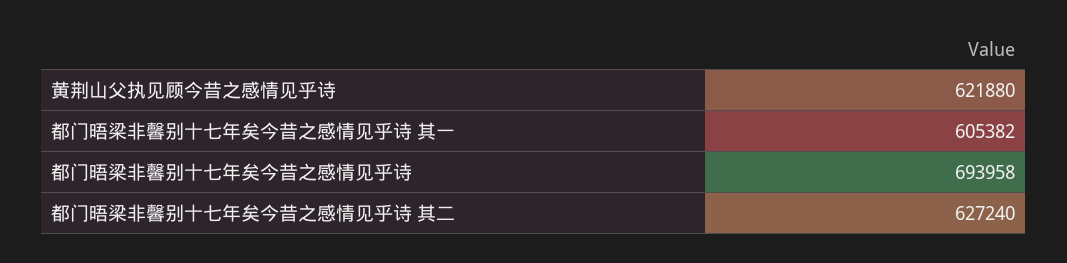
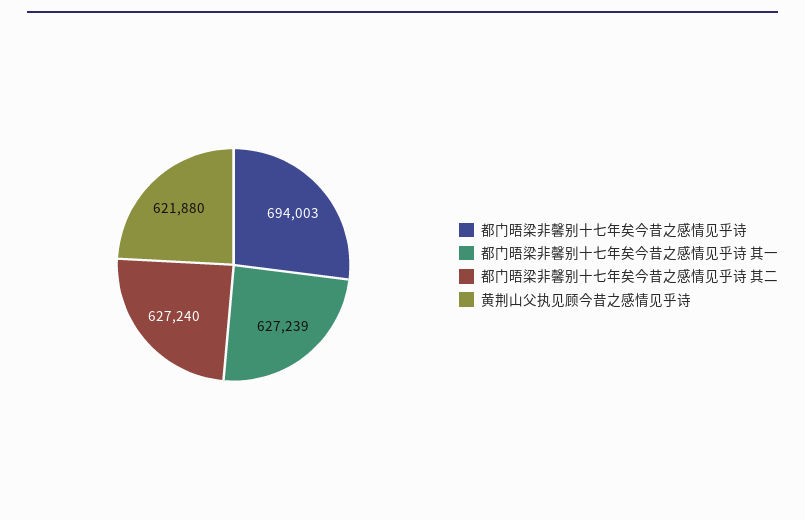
  {
    "黄荆山父执见顾今昔之感情见乎诗": 621880,
-   "都门晤梁非馨别十七年矣今昔之感情见乎诗 其一": 605382,
+   "都门晤梁非馨别十七年矣今昔之感情见乎诗 其一": 627239,
-   "都门晤梁非馨别十七年矣今昔之感情见乎诗": 693958,
+   "都门晤梁非馨别十七年矣今昔之感情见乎诗": 694003,
    "都门晤梁非馨别十七年矣今昔之感情见乎诗 其二": 627240
  }

